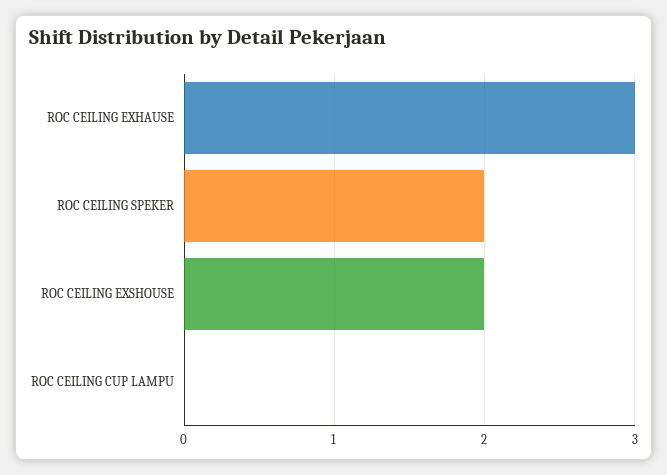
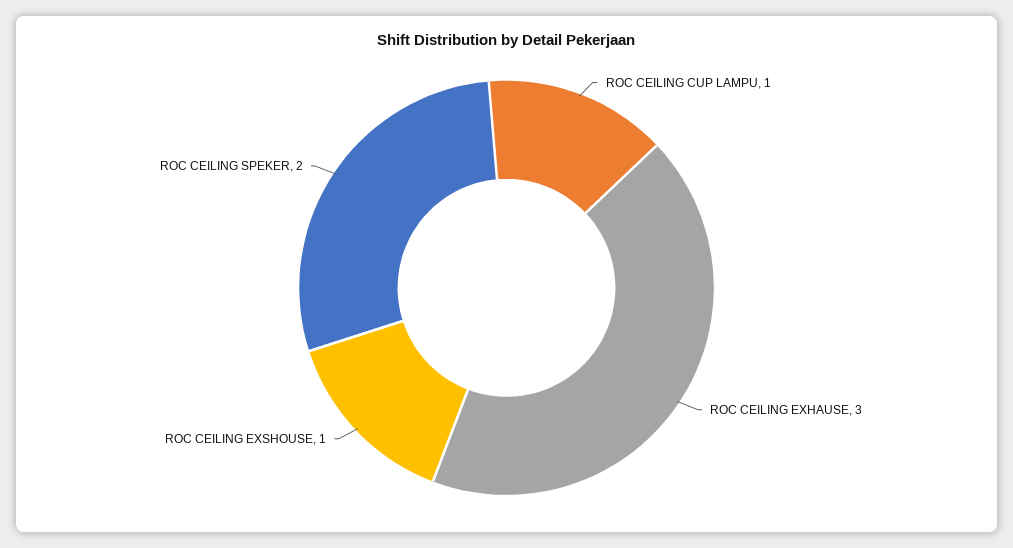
  {
    "ROC CEILING EXHAUSE": 3,
    "ROC CEILING SPEKER": 2,
-   "ROC CEILING EXSHOUSE": 2,
+   "ROC CEILING EXSHOUSE": 1,
-   "ROC CEILING CUP LAMPU": 0
+   "ROC CEILING CUP LAMPU": 1
  }

